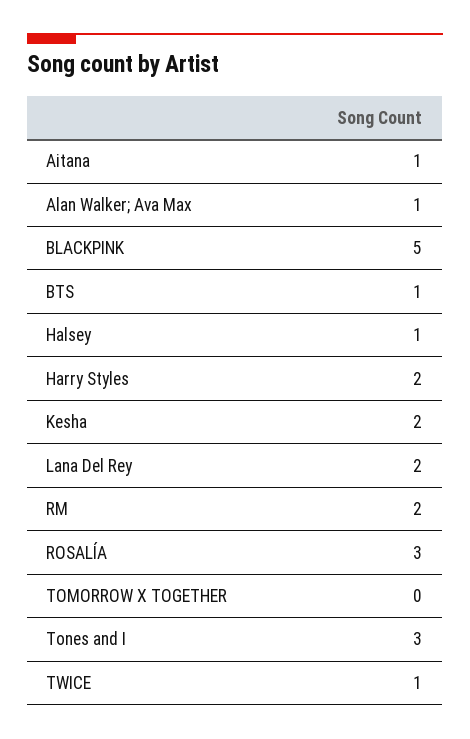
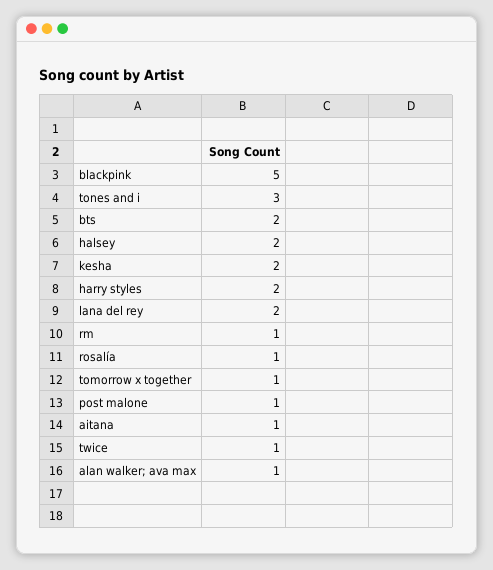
  {
    "Aitana": 1,
    "Alan Walker; Ava Max": 1,
    "BLACKPINK": 5,
-   "BTS": 1,
+   "BTS": 2,
-   "Halsey": 1,
+   "Halsey": 2,
    "Harry Styles": 2,
    "Kesha": 2,
    "Lana Del Rey": 2,
-   "RM": 2,
+   "RM": 1,
-   "ROSALÍA": 3,
+   "ROSALÍA": 1,
-   "TOMORROW X TOGETHER": 0,
+   "TOMORROW X TOGETHER": 1,
    "Tones and I": 3,
-   "TWICE": 1
+   "TWICE": 1,
+   "post malone": 1
  }

